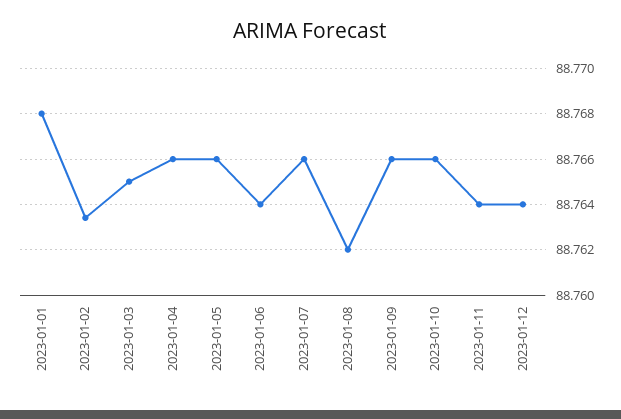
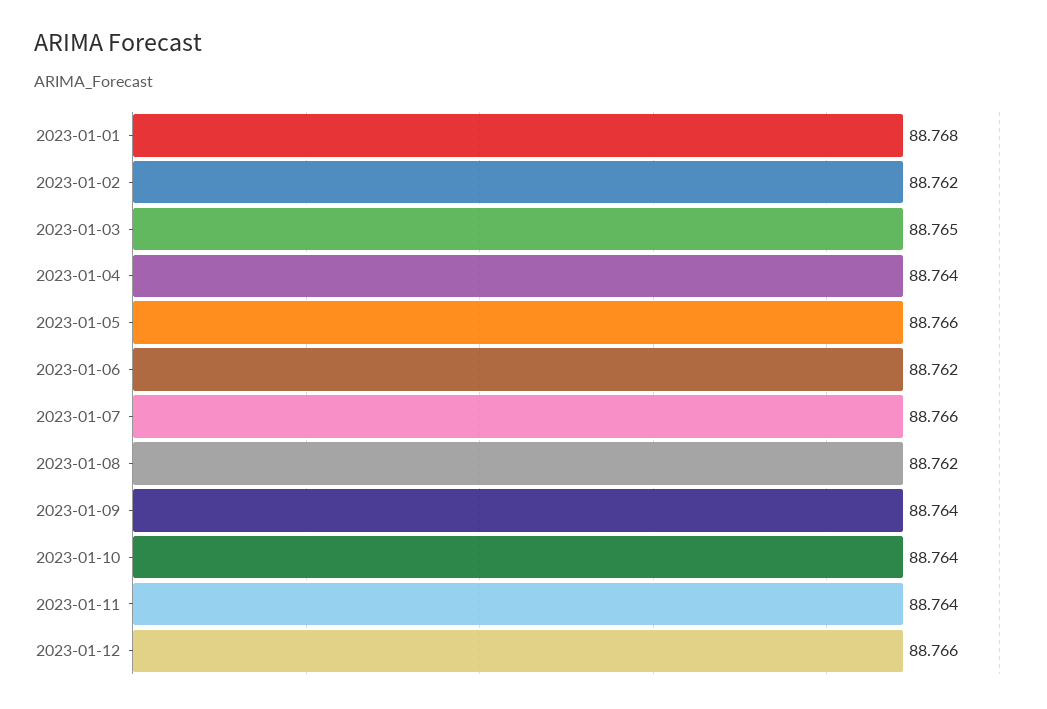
  {
    "2023-01-01": 88.768,
-   "2023-01-02": 88.7635,
+   "2023-01-02": 88.762,
    "2023-01-03": 88.765,
-   "2023-01-04": 88.766,
+   "2023-01-04": 88.764,
    "2023-01-05": 88.766,
-   "2023-01-06": 88.764,
+   "2023-01-06": 88.762,
    "2023-01-07": 88.766,
    "2023-01-08": 88.762,
-   "2023-01-09": 88.766,
+   "2023-01-09": 88.764,
-   "2023-01-10": 88.766,
+   "2023-01-10": 88.764,
    "2023-01-11": 88.764,
-   "2023-01-12": 88.764
+   "2023-01-12": 88.766
  }

